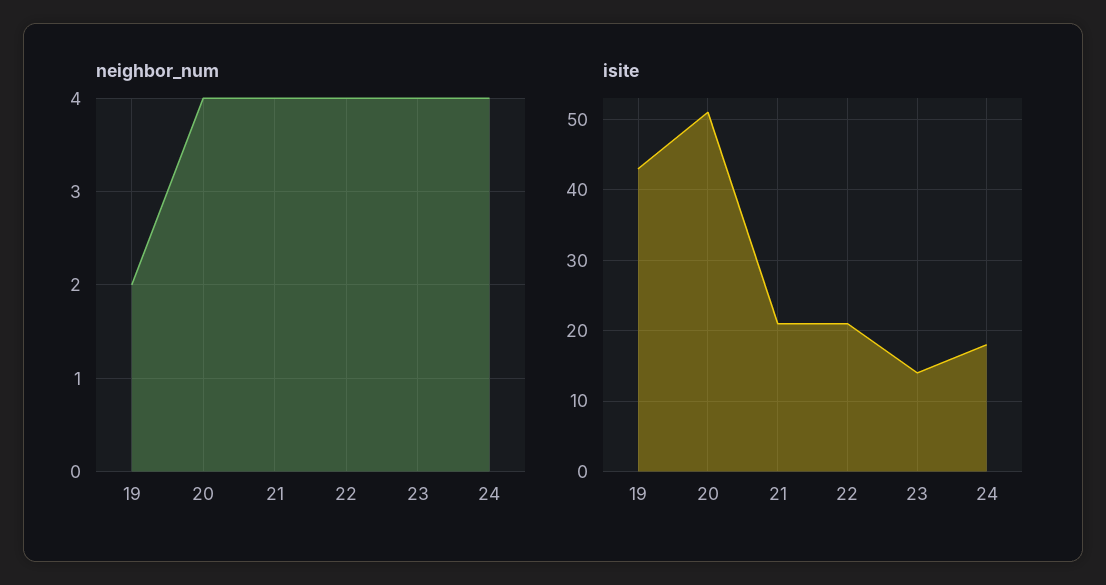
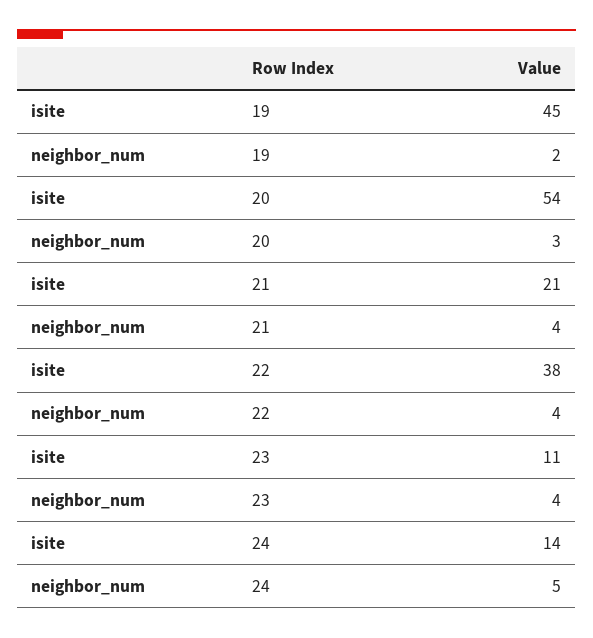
  {
    "neighbor_num": {
      "19": 2,
-     "20": 4,
+     "20": 3,
      "21": 4,
      "22": 4,
      "23": 4,
-     "24": 4
+     "24": 5
    },
    "isite": {
-     "19": 43,
+     "19": 45,
-     "20": 51,
+     "20": 54,
      "21": 21,
-     "22": 21,
+     "22": 38,
-     "23": 14,
+     "23": 11,
-     "24": 18
+     "24": 14
    }
  }

